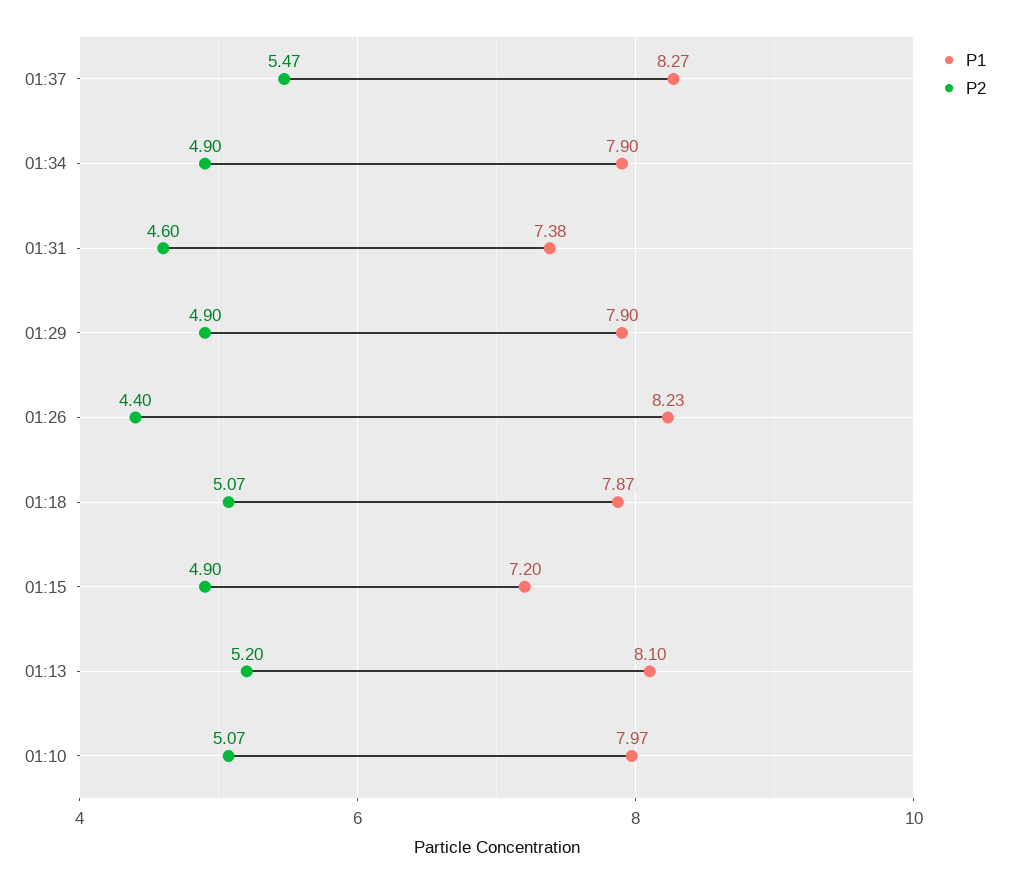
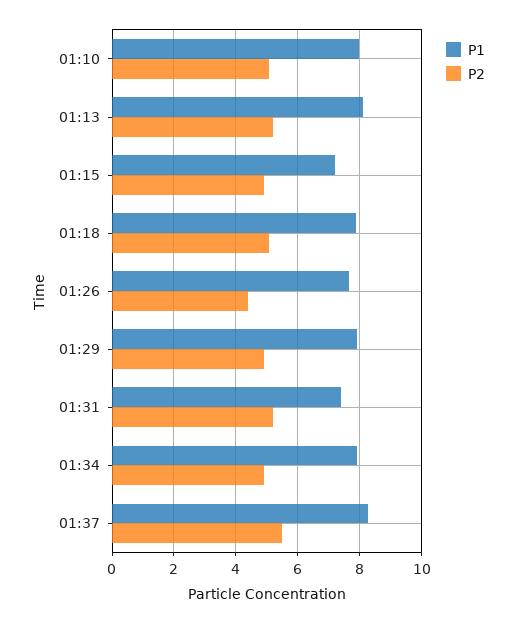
  {
    "P1": {
      "01:37": 8.27,
      "01:34": 7.9,
      "01:31": 7.38,
      "01:29": 7.9,
-     "01:26": 8.23,
+     "01:26": 7.6,
      "01:18": 7.87,
      "01:15": 7.2,
      "01:13": 8.1,
      "01:10": 7.97
    },
    "P2": {
      "01:37": 5.47,
      "01:34": 4.9,
-     "01:31": 4.6,
+     "01:31": 5.2,
      "01:29": 4.9,
      "01:26": 4.4,
      "01:18": 5.07,
      "01:15": 4.9,
      "01:13": 5.2,
      "01:10": 5.07
    }
  }

